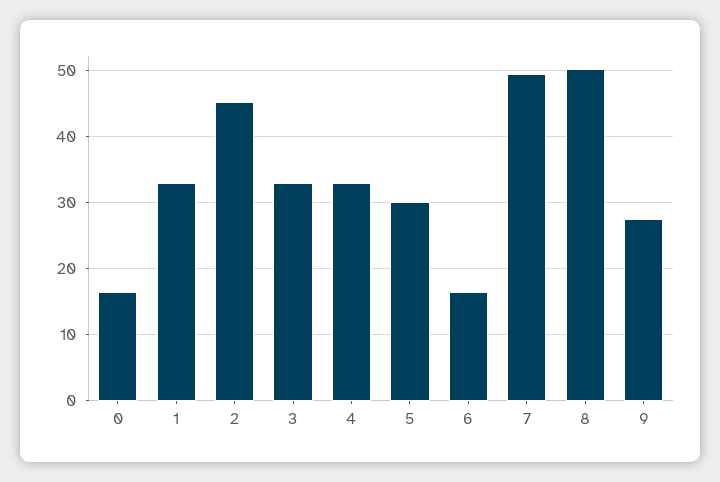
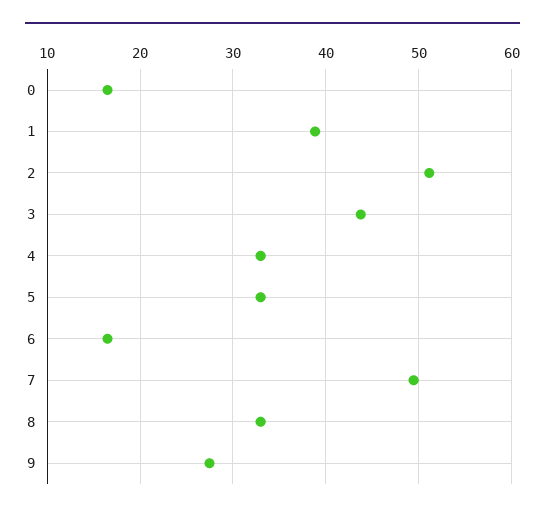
  {
    "0": 16,
-   "1": 33,
+   "1": 39,
-   "2": 45,
+   "2": 51,
-   "3": 33,
+   "3": 44,
    "4": 33,
-   "5": 30,
+   "5": 33,
    "6": 16,
    "7": 49,
-   "8": 50,
+   "8": 33,
    "9": 27
  }

